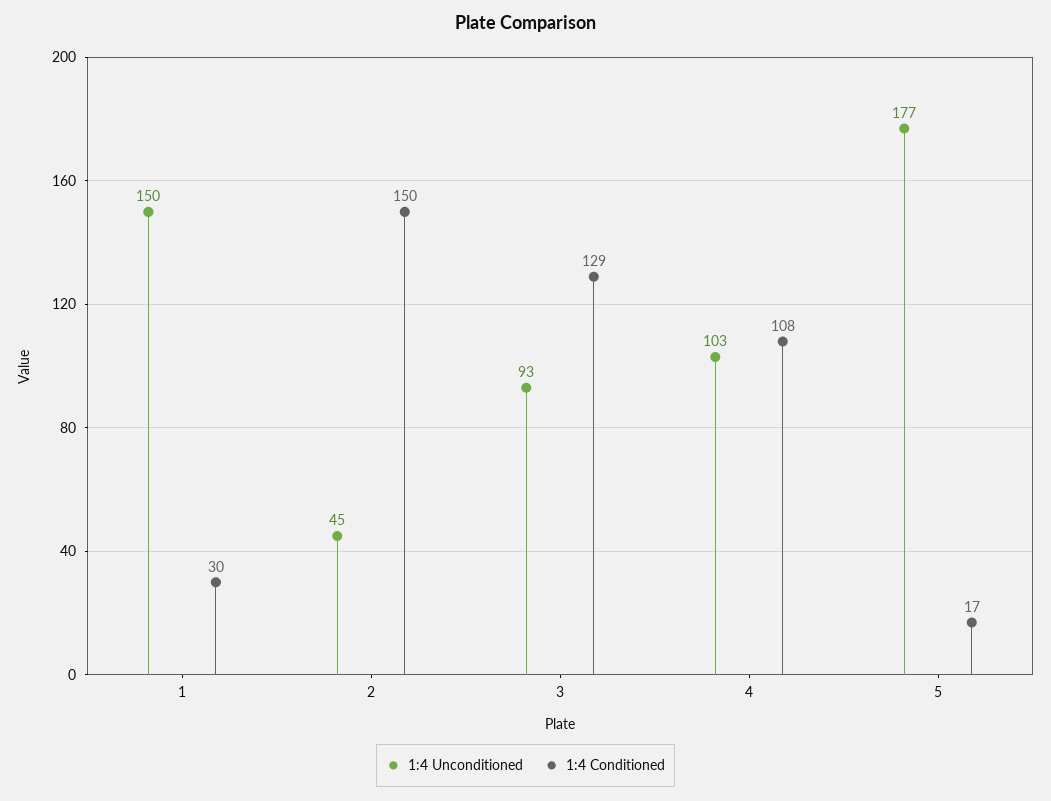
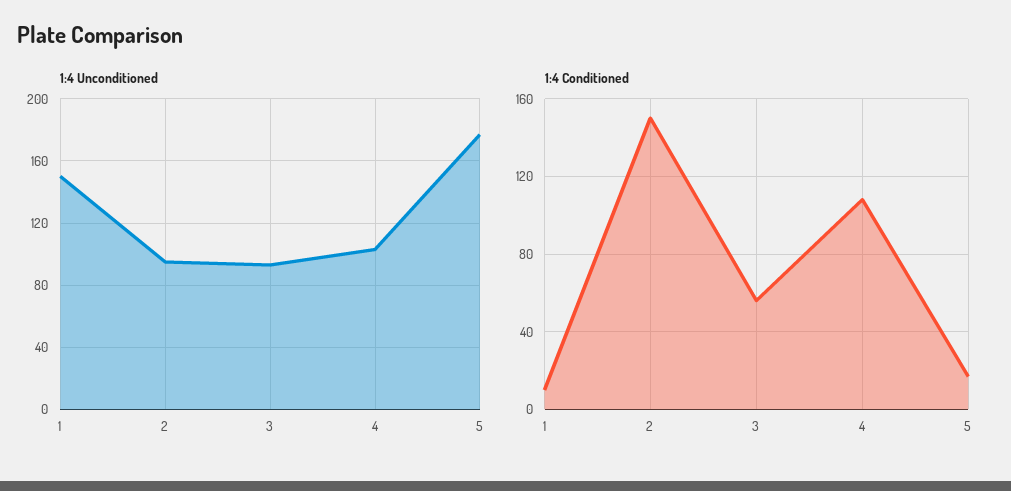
  {
    "1:4 Unconditioned": {
      "1": 150,
-     "2": 45,
+     "2": 95,
      "3": 93,
      "4": 103,
      "5": 177
    },
    "1:4 Conditioned": {
-     "1": 30,
+     "1": 10,
      "2": 150,
-     "3": 129,
+     "3": 55,
      "4": 108,
      "5": 17
    }
  }

